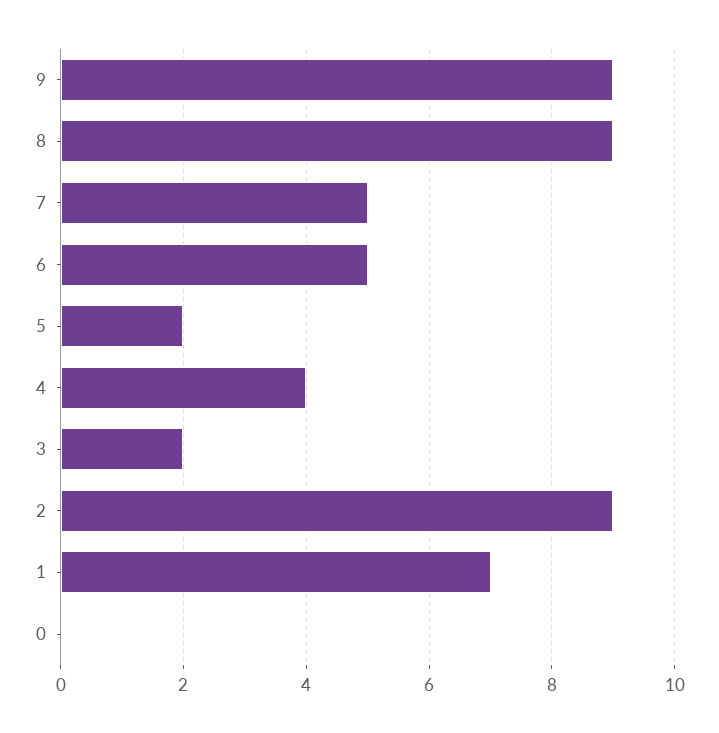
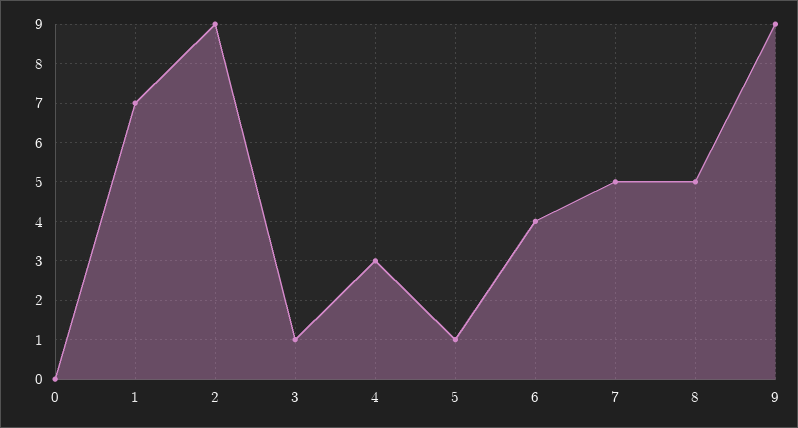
  {
    "9": 9,
-   "8": 9,
+   "8": 5,
    "7": 5,
-   "6": 5,
+   "6": 4,
-   "5": 2,
+   "5": 1,
-   "4": 4,
+   "4": 3,
-   "3": 2,
+   "3": 1,
    "2": 9,
    "1": 7,
    "0": 0
  }

